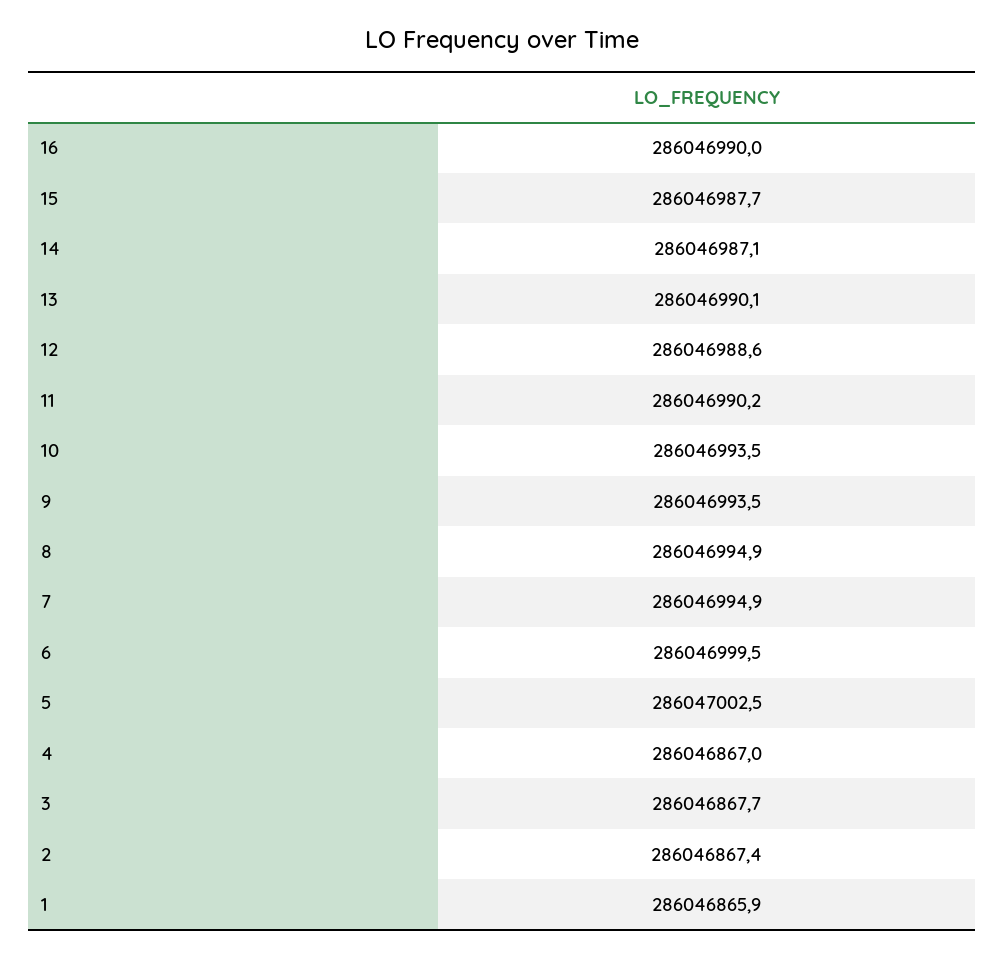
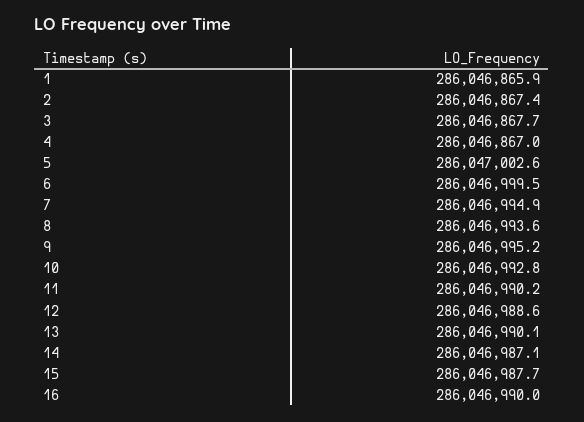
  {
    "16": 286046990,
    "15": 286046987.7,
    "14": 286046987.1,
    "13": 286046990.1,
    "12": 286046988.6,
    "11": 286046990.2,
-   "10": 286046993.5,
+   "10": 286046992.8,
-   "9": 286046993.5,
+   "9": 286046995.2,
-   "8": 286046994.9,
+   "8": 286046993.6,
    "7": 286046994.9,
    "6": 286046999.5,
-   "5": 286047002.5,
+   "5": 286047002.6,
    "4": 286046867,
    "3": 286046867.7,
    "2": 286046867.4,
    "1": 286046865.9
  }

